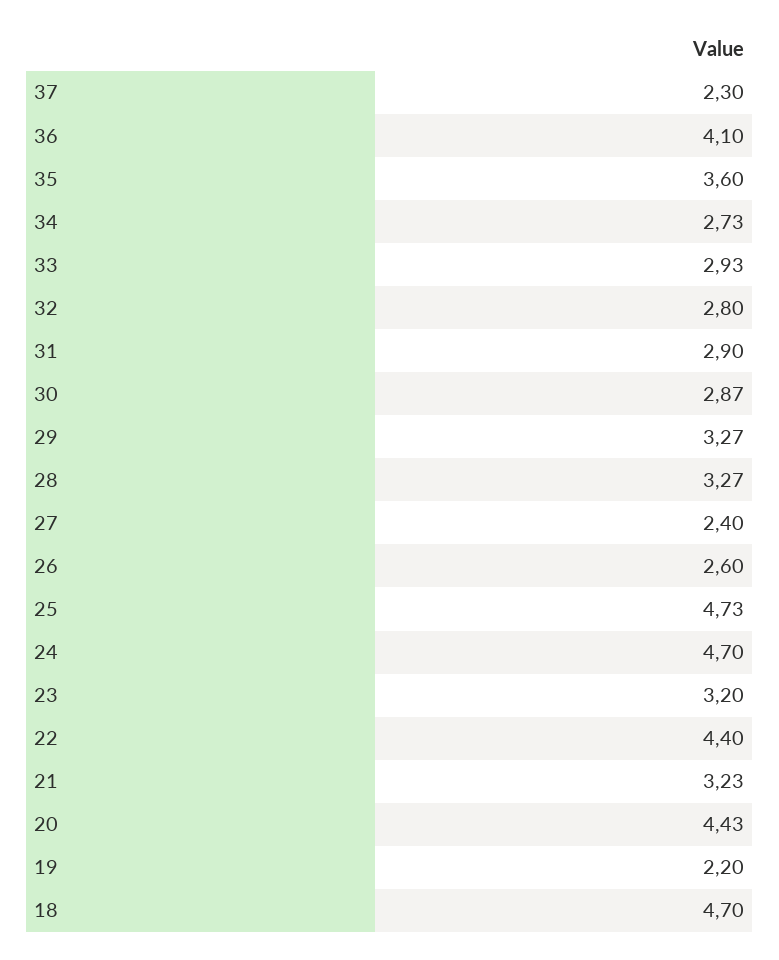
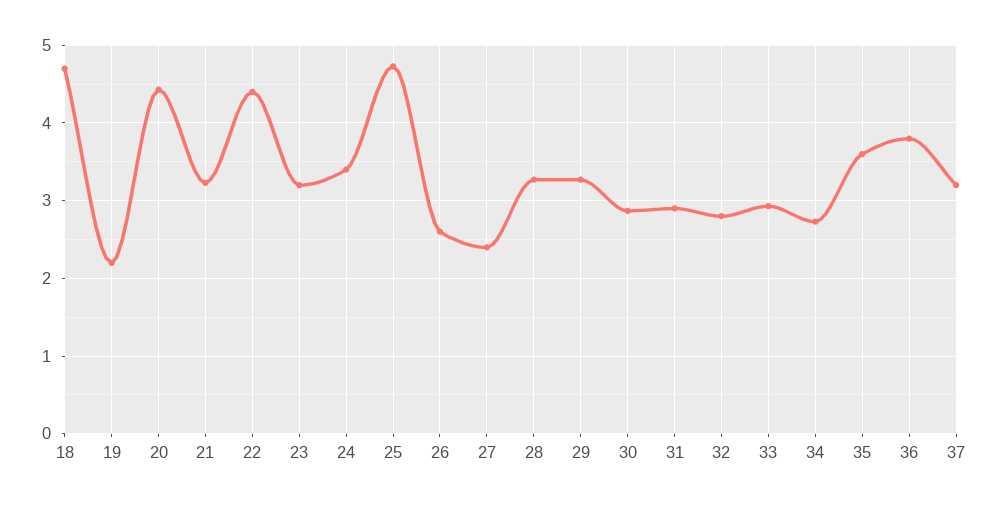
  {
-   "37": 2.3,
+   "37": 3.2,
-   "36": 4.1,
+   "36": 3.8,
    "35": 3.6,
    "34": 2.73,
    "33": 2.93,
    "32": 2.8,
    "31": 2.9,
    "30": 2.87,
    "29": 3.27,
    "28": 3.27,
    "27": 2.4,
    "26": 2.6,
    "25": 4.73,
-   "24": 4.7,
+   "24": 3.4,
    "23": 3.2,
    "22": 4.4,
    "21": 3.23,
    "20": 4.43,
    "19": 2.2,
    "18": 4.7
  }

